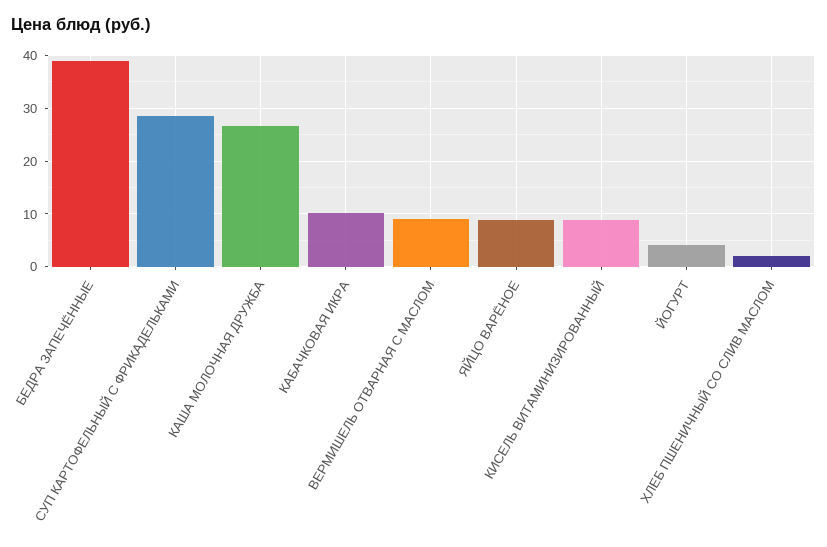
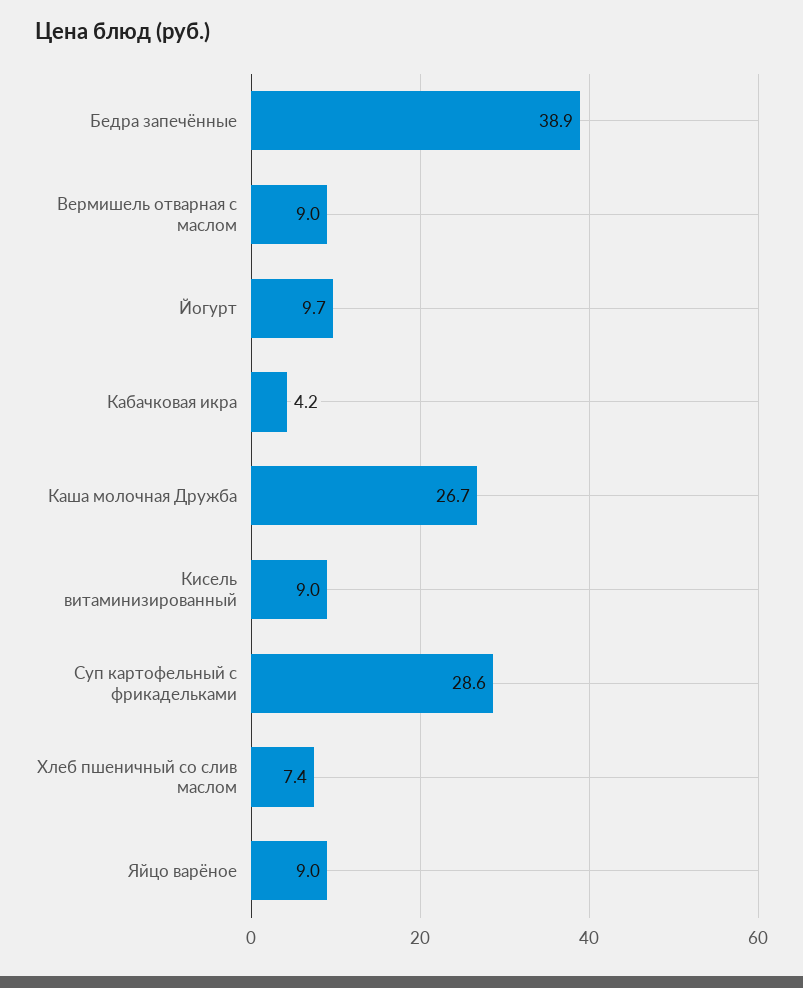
  {
    "БЕДРА ЗАПЕЧЁННЫЕ": 38.9,
    "СУП КАРТОФЕЛЬНЫЙ С ФРИКАДЕЛЬКАМИ": 28.6,
    "КАША МОЛОЧНАЯ ДРУЖБА": 26.7,
-   "КАБАЧКОВАЯ ИКРА": 10,
+   "КАБАЧКОВАЯ ИКРА": 4.2,
    "ВЕРМИШЕЛЬ ОТВАРНАЯ С МАСЛОМ": 9,
    "ЯЙЦО ВАРЁНОЕ": 9,
    "КИСЕЛЬ ВИТАМИНИЗИРОВАННЫЙ": 9,
-   "ЙОГУРТ": 4,
+   "ЙОГУРТ": 9.7,
-   "ХЛЕБ ПШЕНИЧНЫЙ СО СЛИВ МАСЛОМ": 2
+   "ХЛЕБ ПШЕНИЧНЫЙ СО СЛИВ МАСЛОМ": 7.4
  }

